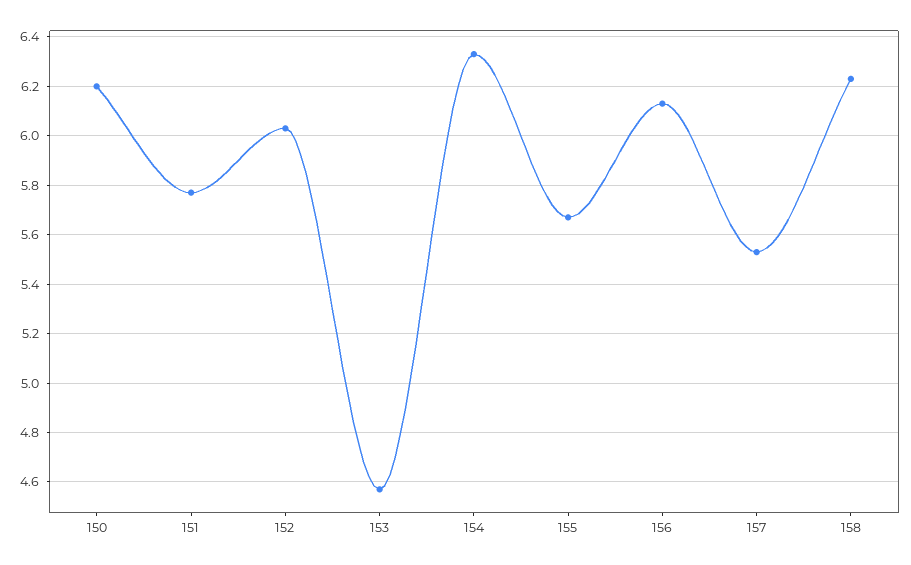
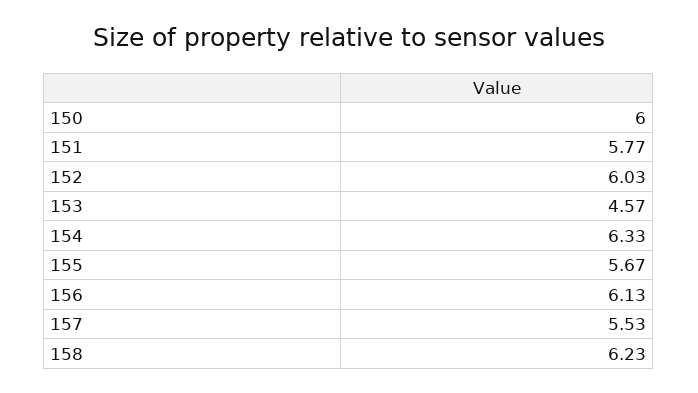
  {
-   "150": 6.2,
+   "150": 6,
    "151": 5.77,
    "152": 6.03,
    "153": 4.57,
    "154": 6.33,
    "155": 5.67,
    "156": 6.13,
    "157": 5.53,
    "158": 6.23
  }

